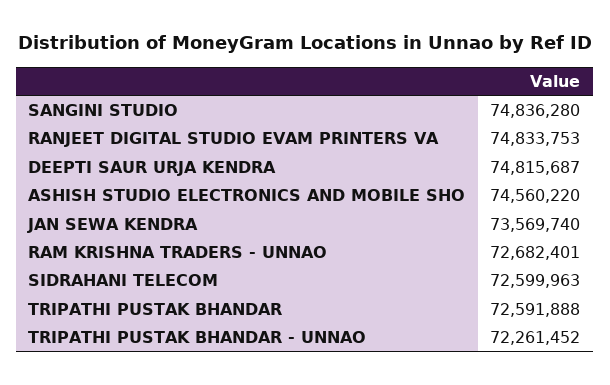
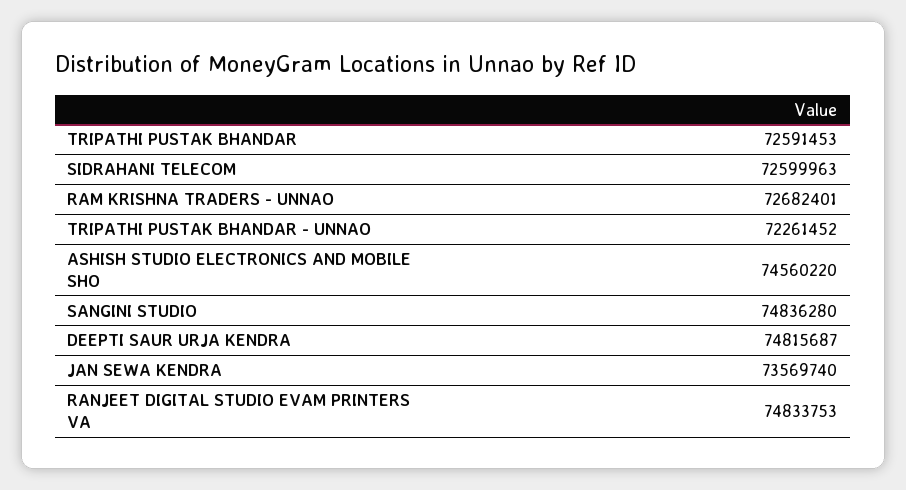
  {
    "SANGINI STUDIO": 74836280,
    "RANJEET DIGITAL STUDIO EVAM PRINTERS VA": 74833753,
    "DEEPTI SAUR URJA KENDRA": 74815687,
    "ASHISH STUDIO ELECTRONICS AND MOBILE SHO": 74560220,
    "JAN SEWA KENDRA": 73569740,
    "RAM KRISHNA TRADERS - UNNAO": 72682401,
    "SIDRAHANI TELECOM": 72599963,
-   "TRIPATHI PUSTAK BHANDAR": 72591888,
+   "TRIPATHI PUSTAK BHANDAR": 72591453,
    "TRIPATHI PUSTAK BHANDAR - UNNAO": 72261452
  }

